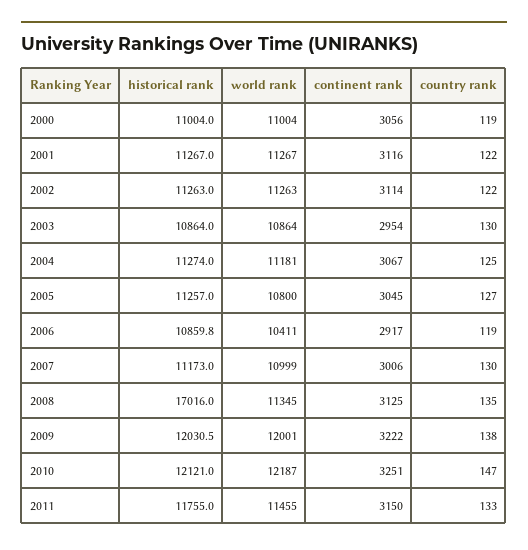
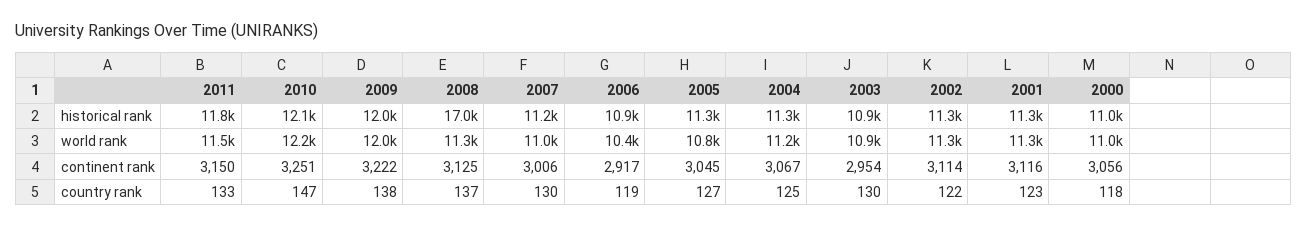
  {
    "historical rank": {
      "2000": 11004,
      "2001": 11267,
      "2002": 11263,
      "2003": 10864,
      "2004": 11274,
      "2005": 11257,
      "2006": 10859.8,
      "2007": 11173,
      "2008": 17016,
      "2009": 12030.5,
      "2010": 12121,
      "2011": 11755
    },
    "world rank": {
      "2000": 11004,
      "2001": 11267,
      "2002": 11263,
      "2003": 10864,
      "2004": 11181,
      "2005": 10800,
      "2006": 10411,
      "2007": 10999,
      "2008": 11345,
      "2009": 12001,
      "2010": 12187,
      "2011": 11455
    },
    "continent rank": {
      "2000": 3056,
      "2001": 3116,
      "2002": 3114,
      "2003": 2954,
      "2004": 3067,
      "2005": 3045,
      "2006": 2917,
      "2007": 3006,
      "2008": 3125,
      "2009": 3222,
      "2010": 3251,
      "2011": 3150
    },
    "country rank": {
-     "2000": 119,
+     "2000": 118,
-     "2001": 122,
+     "2001": 123,
      "2002": 122,
      "2003": 130,
      "2004": 125,
      "2005": 127,
      "2006": 119,
      "2007": 130,
-     "2008": 135,
+     "2008": 137,
      "2009": 138,
      "2010": 147,
      "2011": 133
    }
  }

